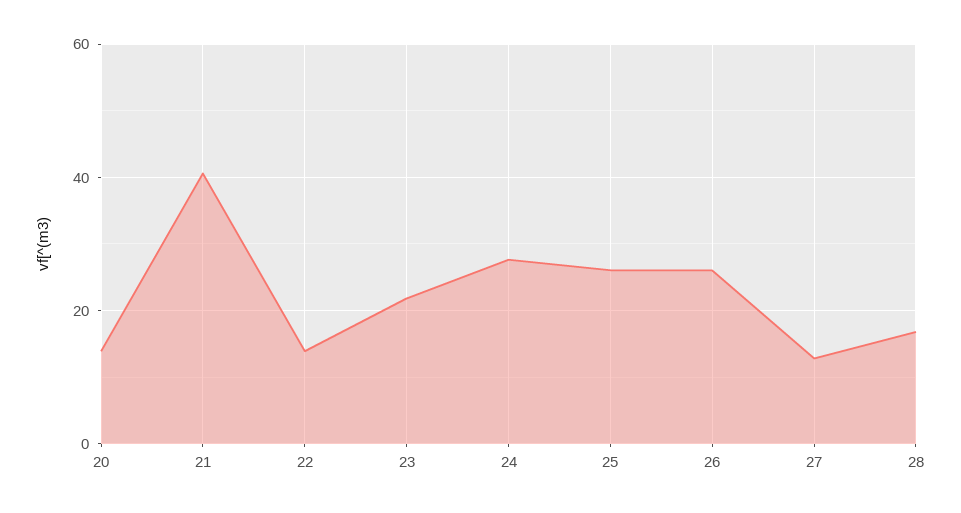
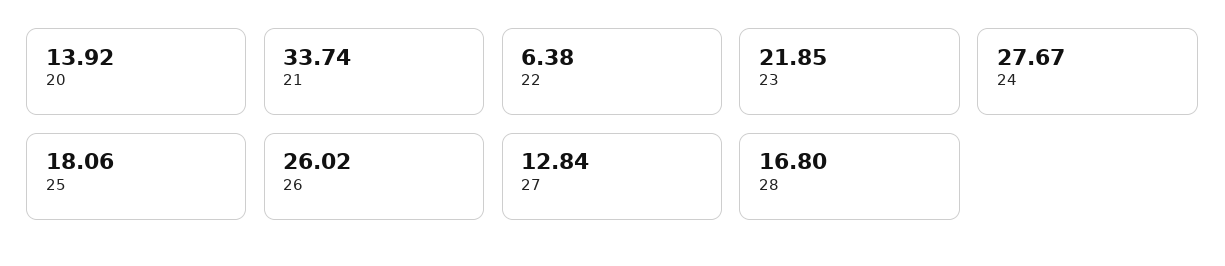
  {
    "20": 13.92,
-   "21": 40,
+   "21": 33.74,
-   "22": 14,
+   "22": 6.38,
    "23": 21.85,
    "24": 27.67,
-   "25": 26,
+   "25": 18.06,
    "26": 26.02,
    "27": 12.84,
    "28": 16.8
  }

